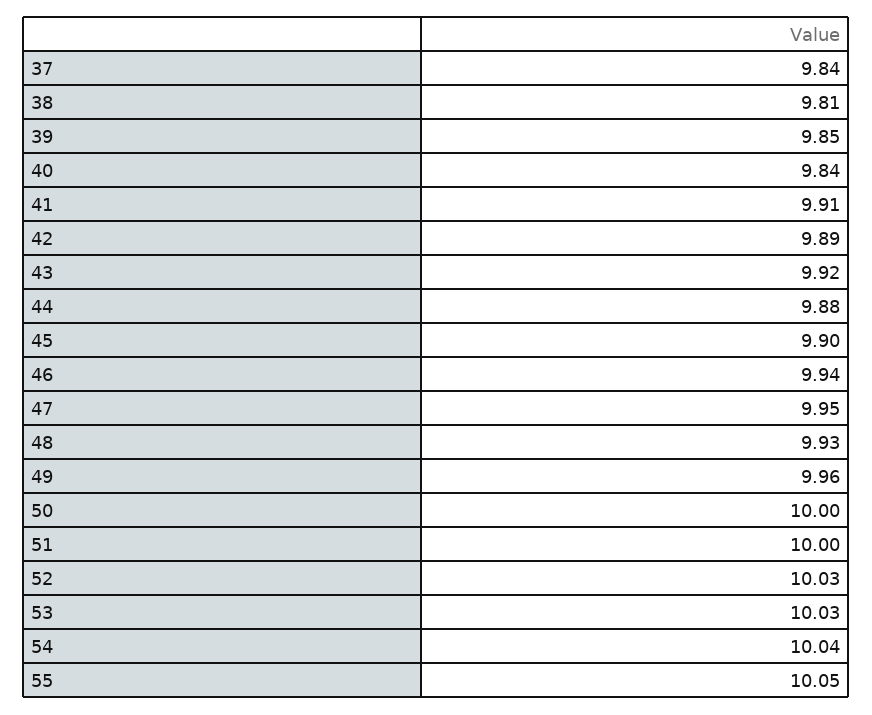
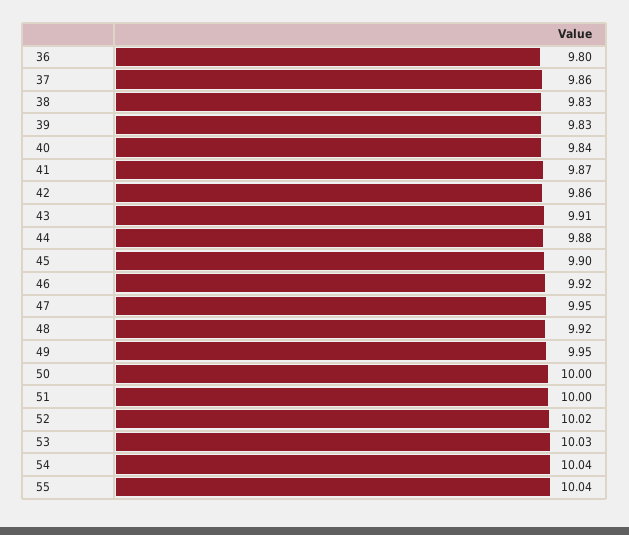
  {
-   "37": 9.84,
+   "37": 9.86,
-   "38": 9.81,
+   "38": 9.83,
-   "39": 9.85,
+   "39": 9.83,
    "40": 9.84,
-   "41": 9.91,
+   "41": 9.87,
-   "42": 9.89,
+   "42": 9.86,
-   "43": 9.92,
+   "43": 9.91,
    "44": 9.88,
    "45": 9.9,
-   "46": 9.94,
+   "46": 9.92,
    "47": 9.95,
-   "48": 9.93,
+   "48": 9.92,
-   "49": 9.96,
+   "49": 9.95,
    "50": 10,
    "51": 10,
-   "52": 10.03,
+   "52": 10.02,
    "53": 10.03,
    "54": 10.04,
-   "55": 10.05
+   "55": 10.04,
+   "36": 9.8
  }

